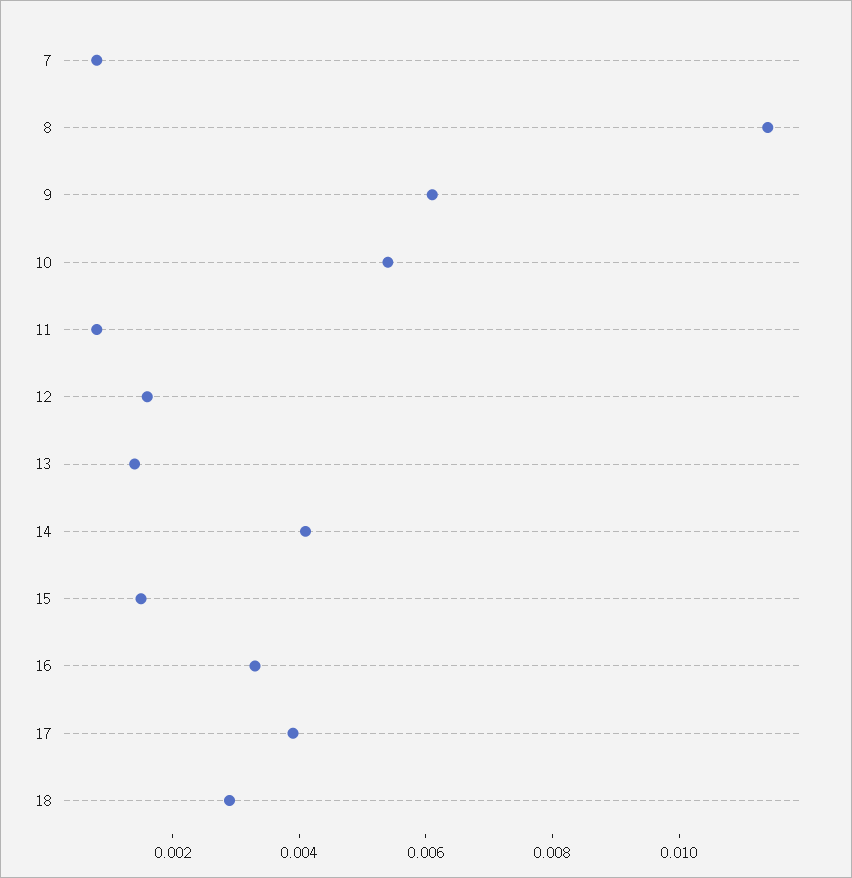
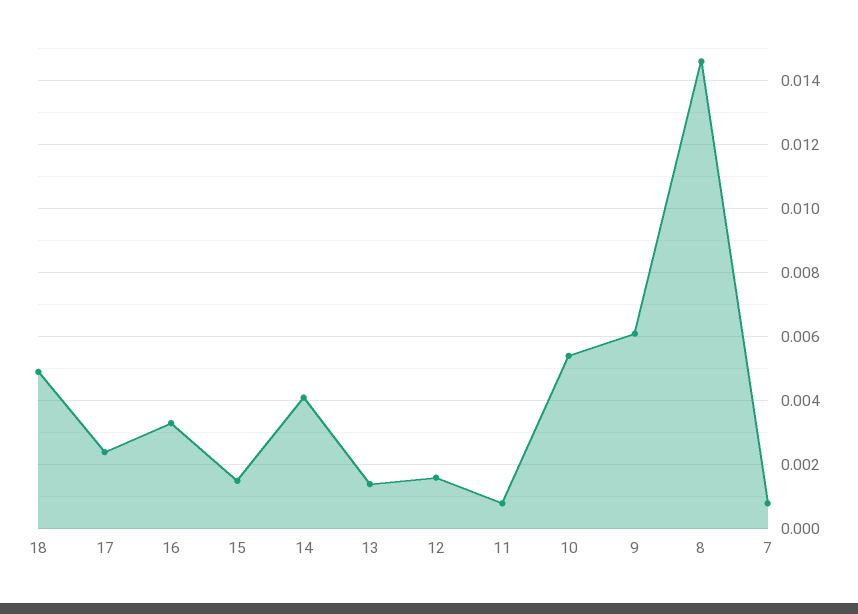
  {
    "7": 0.001,
-   "8": 0.0115,
+   "8": 0.0145,
    "9": 0.006,
    "10": 0.0055,
    "11": 0.001,
    "12": 0.0015,
    "13": 0.0015,
    "14": 0.004,
    "15": 0.0015,
    "16": 0.0035,
-   "17": 0.004,
+   "17": 0.0025,
-   "18": 0.003
+   "18": 0.005
  }

